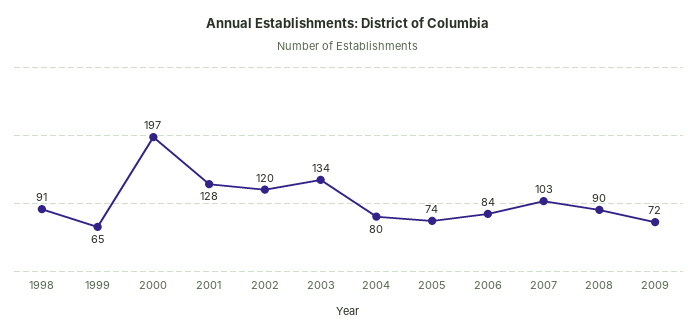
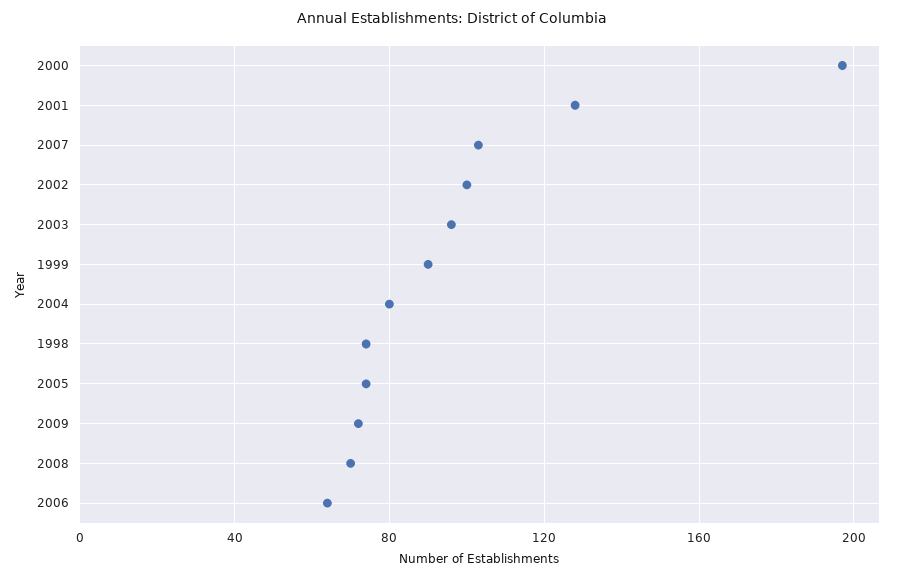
  {
-   "1998": 91,
+   "1998": 75,
-   "1999": 65,
+   "1999": 90,
    "2000": 197,
    "2001": 128,
-   "2002": 120,
+   "2002": 100,
-   "2003": 134,
+   "2003": 95,
    "2004": 80,
    "2005": 74,
-   "2006": 84,
+   "2006": 65,
    "2007": 103,
-   "2008": 90,
+   "2008": 70,
    "2009": 72
  }

